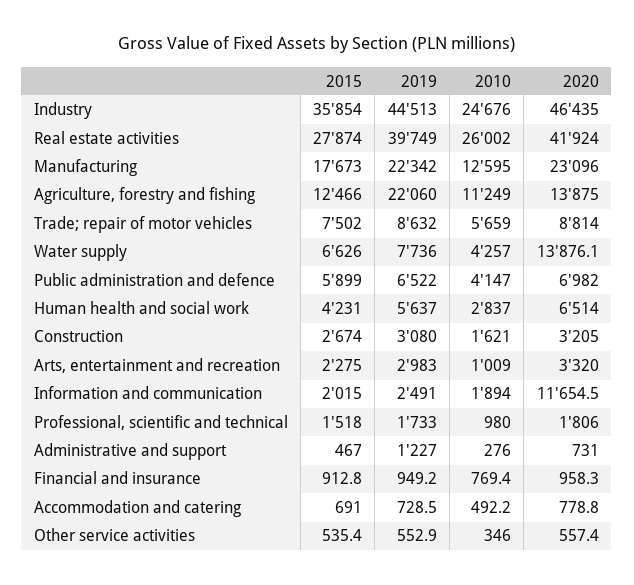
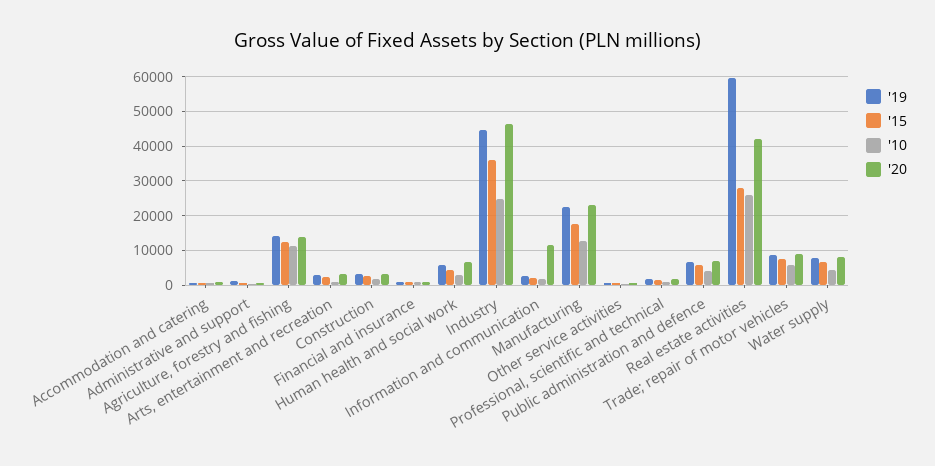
  {
    "2015": {
      "Industry": 35854,
      "Real estate activities": 27874,
      "Manufacturing": 17673,
      "Agriculture, forestry and fishing": 12466,
      "Trade; repair of motor vehicles": 7502,
      "Water supply": 6626,
      "Public administration and defence": 5899,
      "Human health and social work": 4231,
      "Construction": 2674,
      "Arts, entertainment and recreation": 2275,
      "Information and communication": 2015,
      "Professional, scientific and technical": 1518,
      "Administrative and support": 467,
      "Financial and insurance": 912.8,
      "Accommodation and catering": 691,
      "Other service activities": 535.4
    },
    "2019": {
      "Industry": 44513,
-     "Real estate activities": 39749,
+     "Real estate activities": 60000,
      "Manufacturing": 22342,
-     "Agriculture, forestry and fishing": 22060,
+     "Agriculture, forestry and fishing": 14000,
      "Trade; repair of motor vehicles": 8632,
      "Water supply": 7736,
      "Public administration and defence": 6522,
      "Human health and social work": 5637,
      "Construction": 3080,
      "Arts, entertainment and recreation": 2983,
      "Information and communication": 2491,
      "Professional, scientific and technical": 1733,
      "Administrative and support": 1227,
      "Financial and insurance": 949.2,
      "Accommodation and catering": 728.5,
      "Other service activities": 552.9
    },
    "2010": {
      "Industry": 24676,
      "Real estate activities": 26002,
      "Manufacturing": 12595,
      "Agriculture, forestry and fishing": 11249,
      "Trade; repair of motor vehicles": 5659,
      "Water supply": 4257,
      "Public administration and defence": 4147,
      "Human health and social work": 2837,
      "Construction": 1621,
      "Arts, entertainment and recreation": 1009,
      "Information and communication": 1894,
      "Professional, scientific and technical": 980,
      "Administrative and support": 276,
      "Financial and insurance": 769.4,
      "Accommodation and catering": 492.2,
      "Other service activities": 346
    },
    "2020": {
      "Industry": 46435,
      "Real estate activities": 41924,
      "Manufacturing": 23096,
      "Agriculture, forestry and fishing": 13875,
      "Trade; repair of motor vehicles": 8814,
-     "Water supply": 13876.1,
+     "Water supply": 8000,
      "Public administration and defence": 6982,
      "Human health and social work": 6514,
      "Construction": 3205,
      "Arts, entertainment and recreation": 3320,
      "Information and communication": 11654.5,
      "Professional, scientific and technical": 1806,
      "Administrative and support": 731,
      "Financial and insurance": 958.3,
      "Accommodation and catering": 778.8,
      "Other service activities": 557.4
    }
  }

